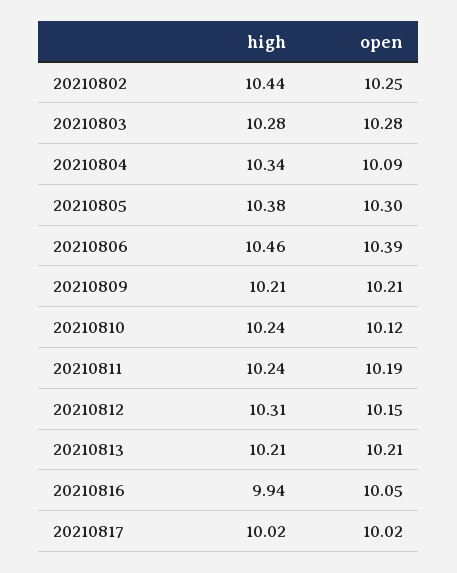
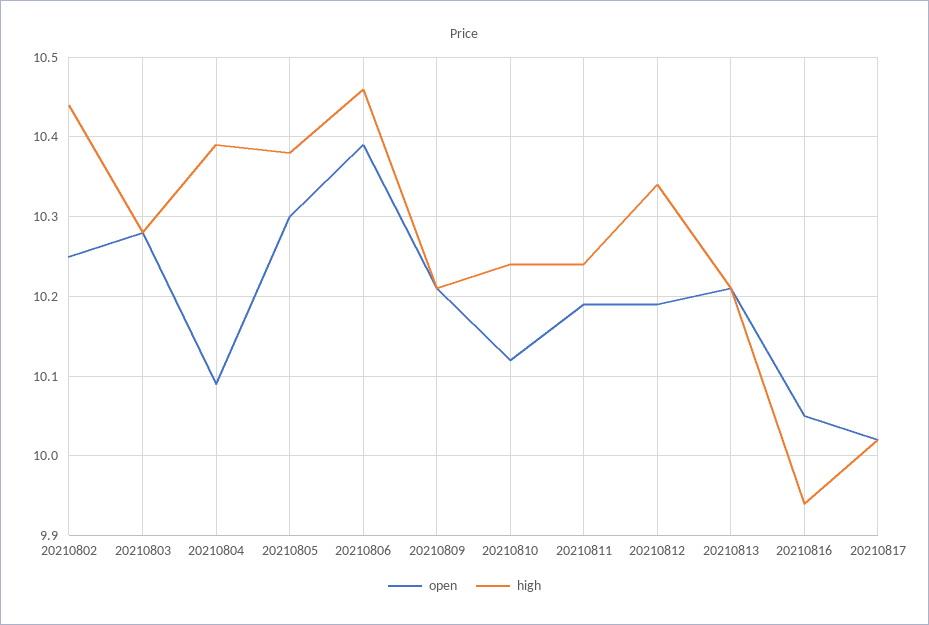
  {
    "high": {
      "20210802": 10.44,
      "20210803": 10.28,
-     "20210804": 10.34,
+     "20210804": 10.39,
      "20210805": 10.38,
      "20210806": 10.46,
      "20210809": 10.21,
      "20210810": 10.24,
      "20210811": 10.24,
-     "20210812": 10.31,
+     "20210812": 10.34,
      "20210813": 10.21,
      "20210816": 9.94,
      "20210817": 10.02
    },
    "open": {
      "20210802": 10.25,
      "20210803": 10.28,
      "20210804": 10.09,
      "20210805": 10.3,
      "20210806": 10.39,
      "20210809": 10.21,
      "20210810": 10.12,
      "20210811": 10.19,
-     "20210812": 10.15,
+     "20210812": 10.19,
      "20210813": 10.21,
      "20210816": 10.05,
      "20210817": 10.02
    }
  }

